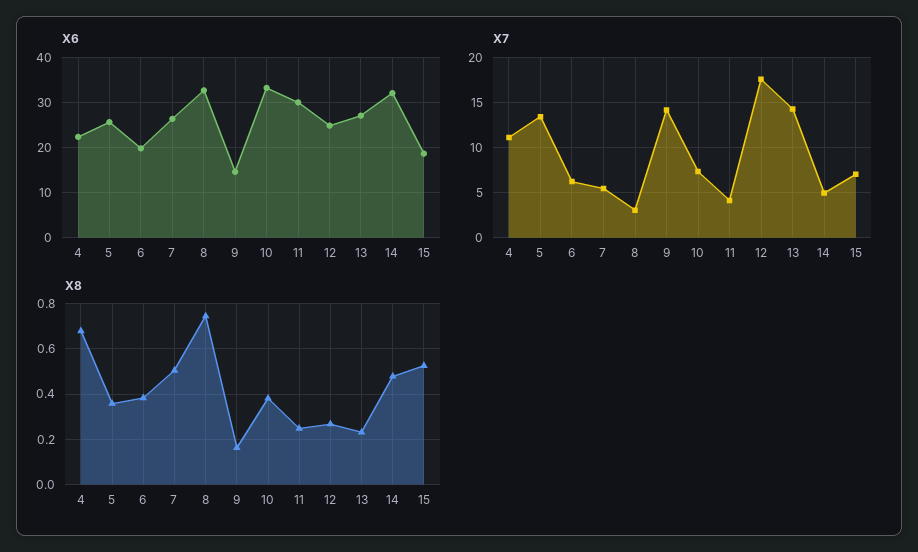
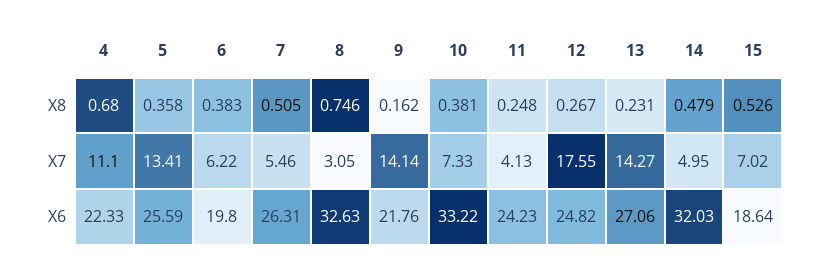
  {
    "X6": {
      "4": 22.33,
      "5": 25.59,
      "6": 19.8,
      "7": 26.31,
      "8": 32.63,
-     "9": 14,
+     "9": 21.76,
      "10": 33.22,
-     "11": 30,
+     "11": 24.23,
      "12": 24.82,
      "13": 27.06,
      "14": 32.03,
      "15": 18.64
    },
    "X7": {
      "4": 11.1,
      "5": 13.41,
      "6": 6.22,
      "7": 5.46,
      "8": 3.05,
      "9": 14.14,
      "10": 7.33,
      "11": 4.13,
      "12": 17.55,
      "13": 14.27,
      "14": 4.95,
      "15": 7.02
    },
    "X8": {
      "4": 0.68,
      "5": 0.358,
      "6": 0.383,
      "7": 0.505,
      "8": 0.746,
      "9": 0.162,
      "10": 0.381,
      "11": 0.248,
      "12": 0.267,
      "13": 0.231,
      "14": 0.479,
      "15": 0.526
    }
  }

